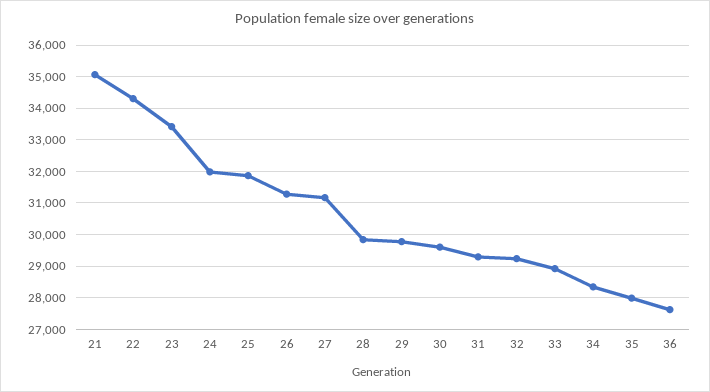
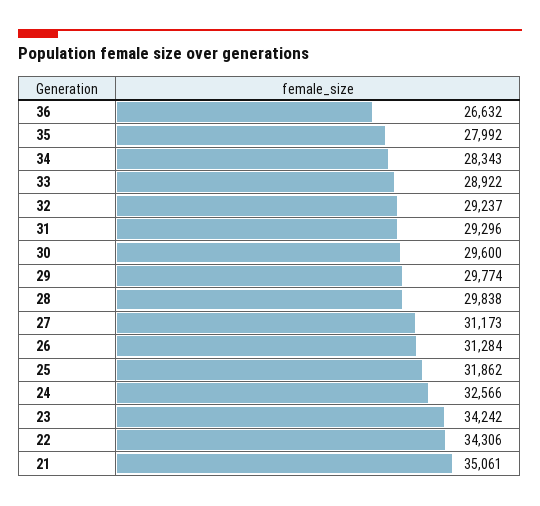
  {
    "21": 35061,
    "22": 34306,
-   "23": 33400,
+   "23": 34242,
-   "24": 32000,
+   "24": 32566,
    "25": 31862,
    "26": 31284,
    "27": 31173,
    "28": 29838,
    "29": 29774,
    "30": 29600,
    "31": 29296,
    "32": 29237,
    "33": 28922,
    "34": 28343,
    "35": 27992,
-   "36": 27600
+   "36": 26632
  }

